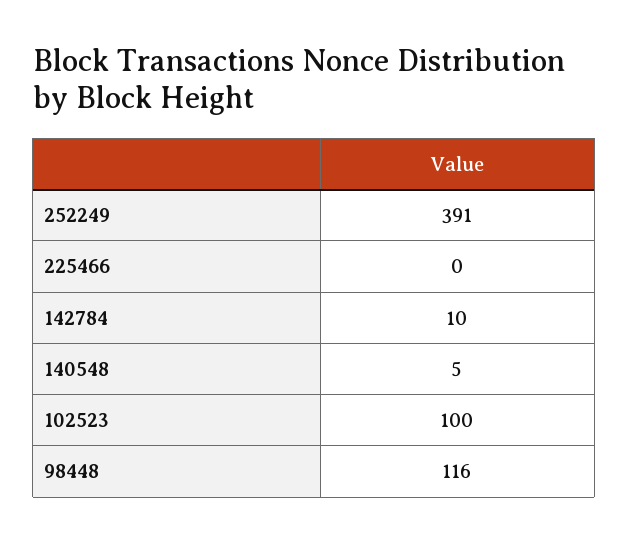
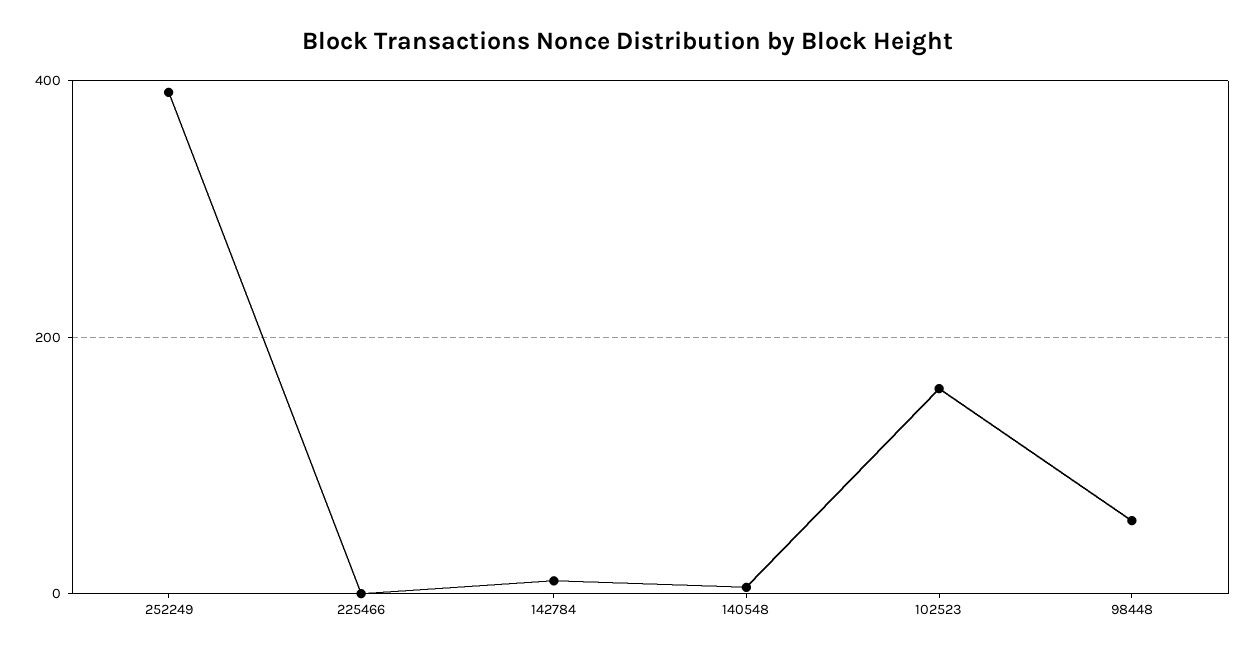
  {
    "252249": 391,
    "225466": 0,
    "142784": 10,
    "140548": 5,
-   "102523": 100,
+   "102523": 160,
-   "98448": 116
+   "98448": 60
  }

